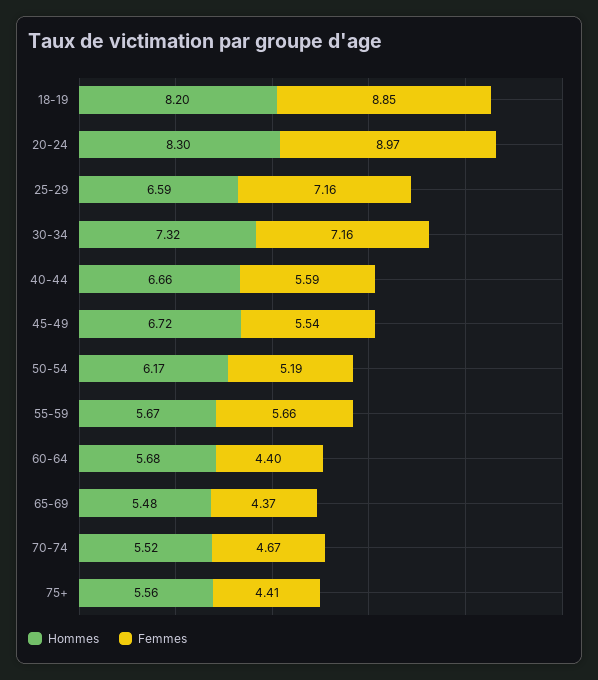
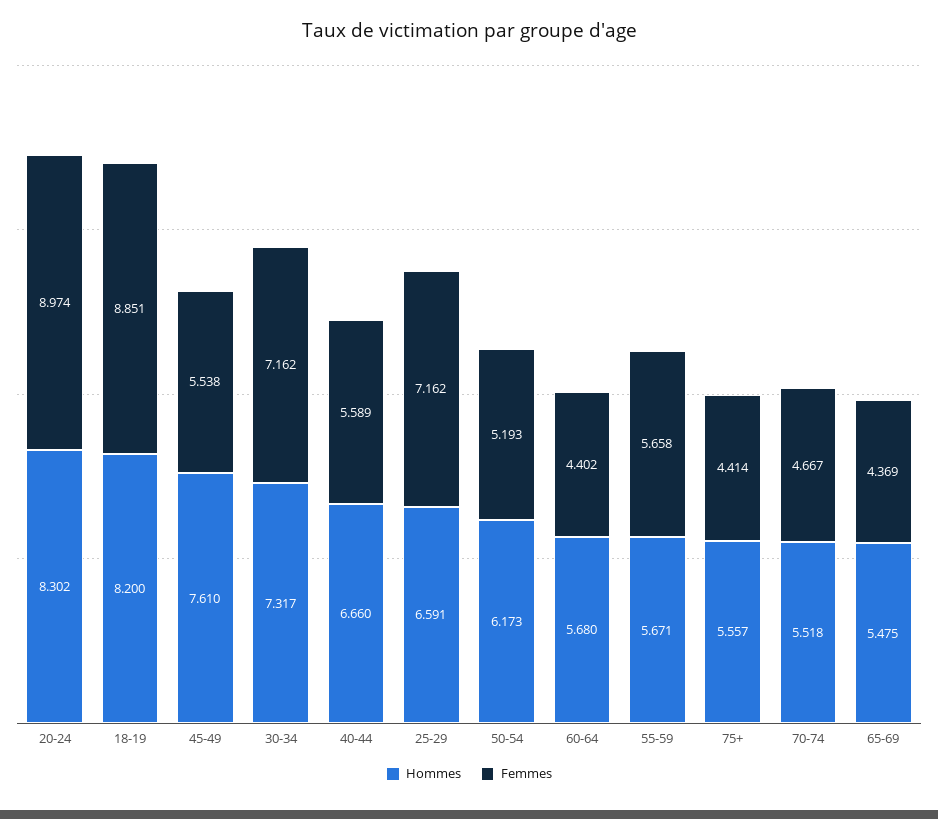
  {
    "Hommes": {
      "18-19": 8.2,
      "20-24": 8.302,
      "25-29": 6.591,
      "30-34": 7.317,
      "40-44": 6.66,
-     "45-49": 6.72,
+     "45-49": 7.61,
      "50-54": 6.173,
      "55-59": 5.671,
      "60-64": 5.68,
      "65-69": 5.475,
      "70-74": 5.518,
      "75+": 5.557
    },
    "Femmes": {
      "18-19": 8.851,
      "20-24": 8.974,
      "25-29": 7.162,
      "30-34": 7.162,
      "40-44": 5.589,
      "45-49": 5.538,
      "50-54": 5.193,
      "55-59": 5.658,
      "60-64": 4.402,
      "65-69": 4.369,
      "70-74": 4.667,
      "75+": 4.414
    }
  }

